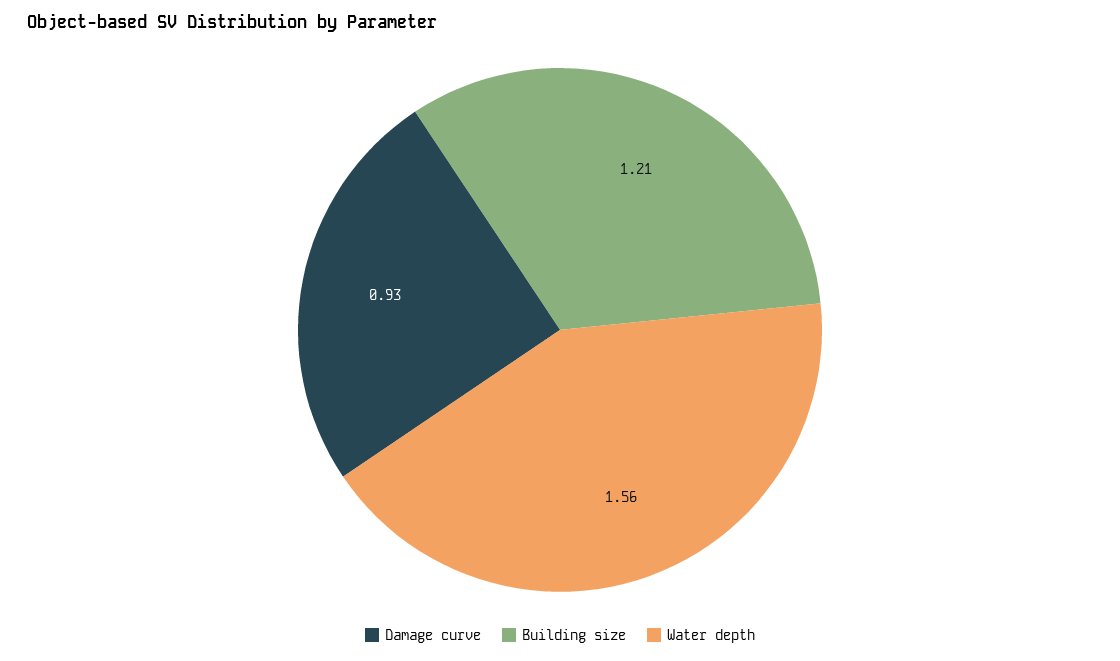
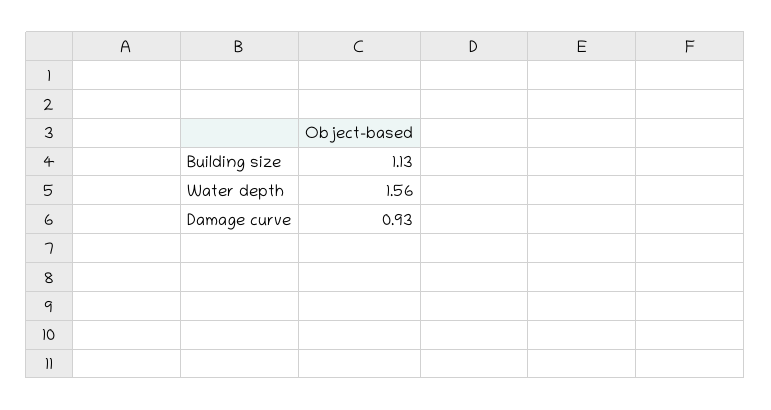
  {
    "Damage curve": 0.93,
-   "Building size": 1.21,
+   "Building size": 1.13,
    "Water depth": 1.56
  }

